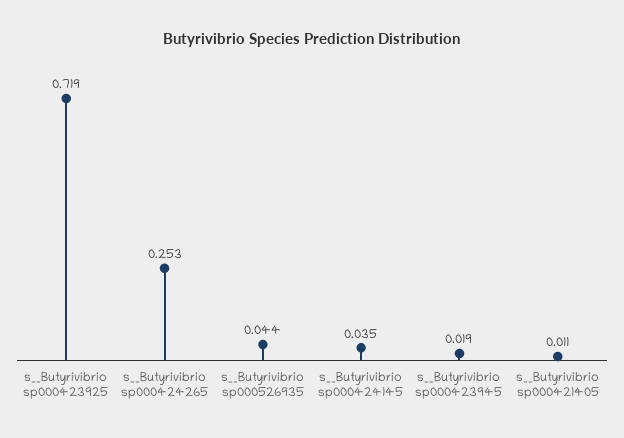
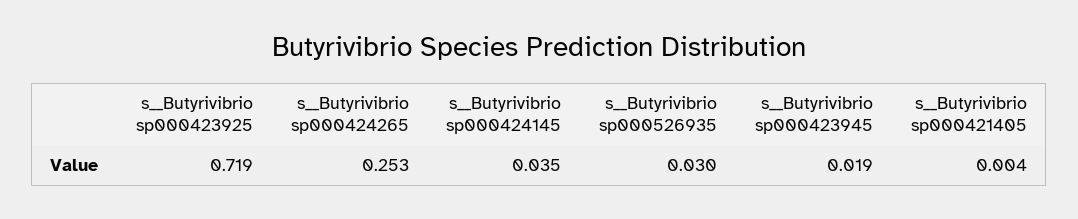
  {
    "s__Butyrivibrio sp000423925": 0.719,
    "s__Butyrivibrio sp000424265": 0.253,
-   "s__Butyrivibrio sp000526935": 0.044,
+   "s__Butyrivibrio sp000526935": 0.03,
    "s__Butyrivibrio sp000424145": 0.035,
    "s__Butyrivibrio sp000423945": 0.019,
-   "s__Butyrivibrio sp000421405": 0.011
+   "s__Butyrivibrio sp000421405": 0.004
  }

